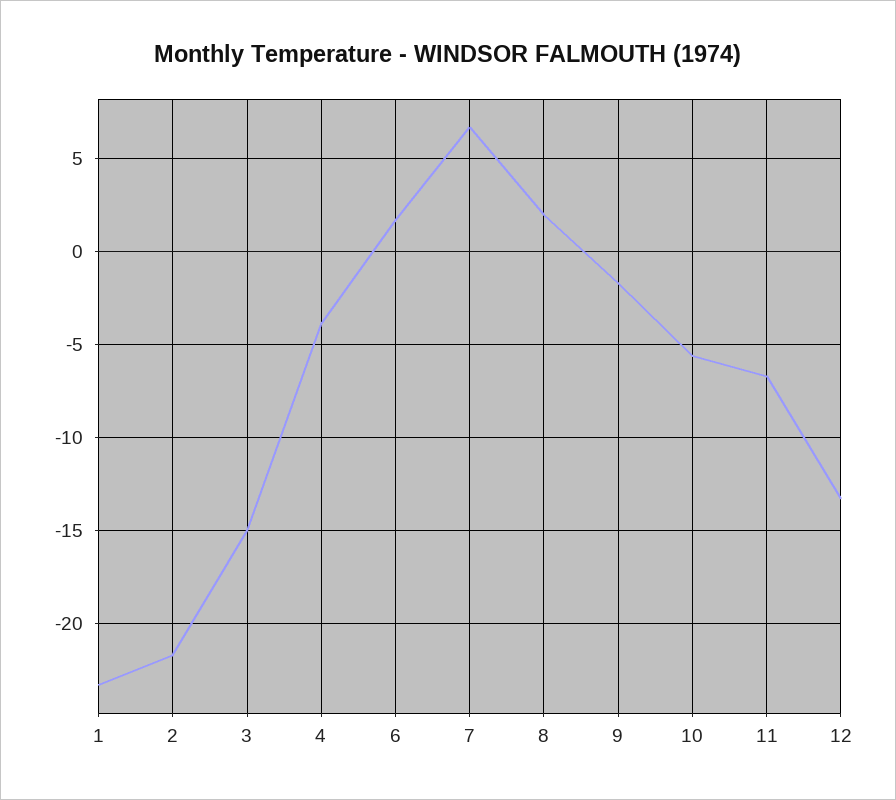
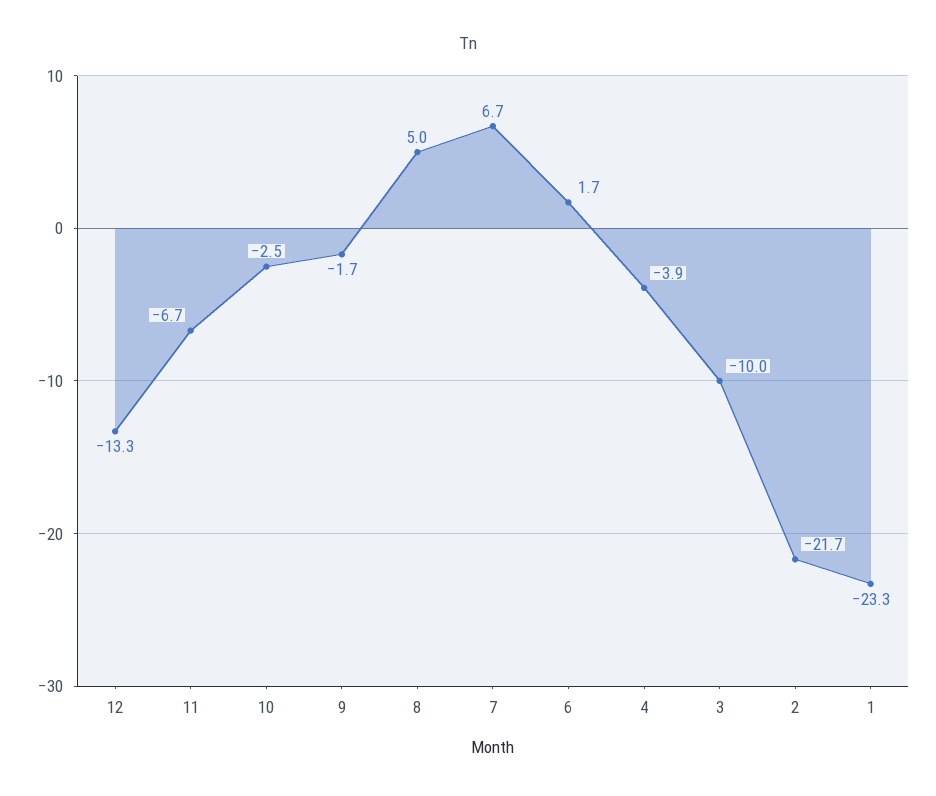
  {
    "1": -23.3,
    "2": -21.7,
-   "3": -15,
+   "3": -10,
    "4": -3.9,
    "6": 1.7,
    "7": 6.7,
-   "8": 2,
+   "8": 5,
    "9": -1.7,
-   "10": -5.5,
+   "10": -2.5,
    "11": -6.7,
    "12": -13.3
  }

